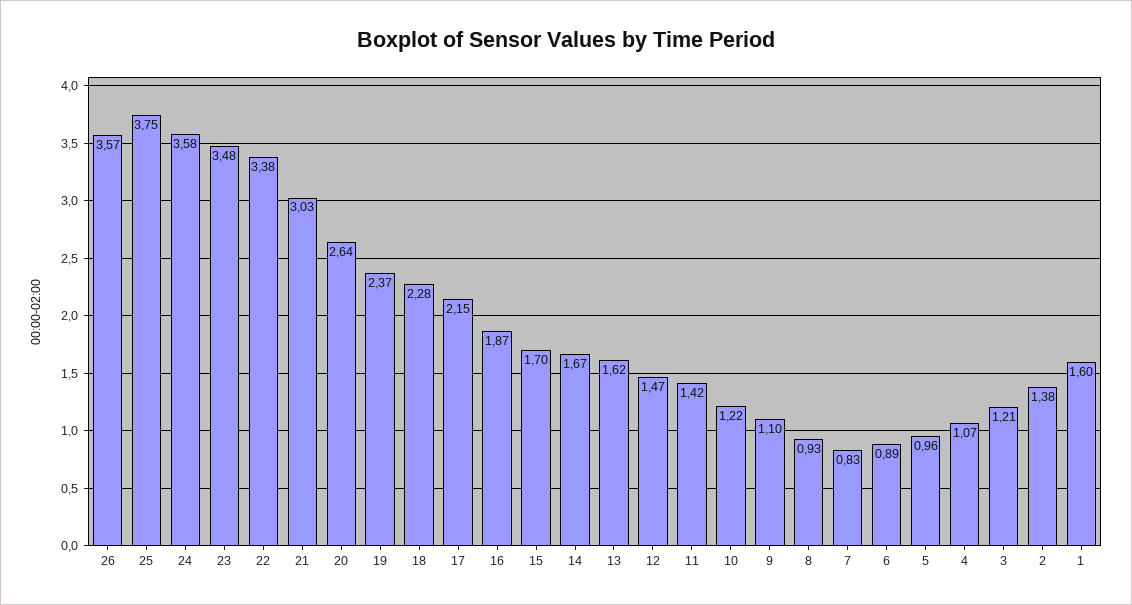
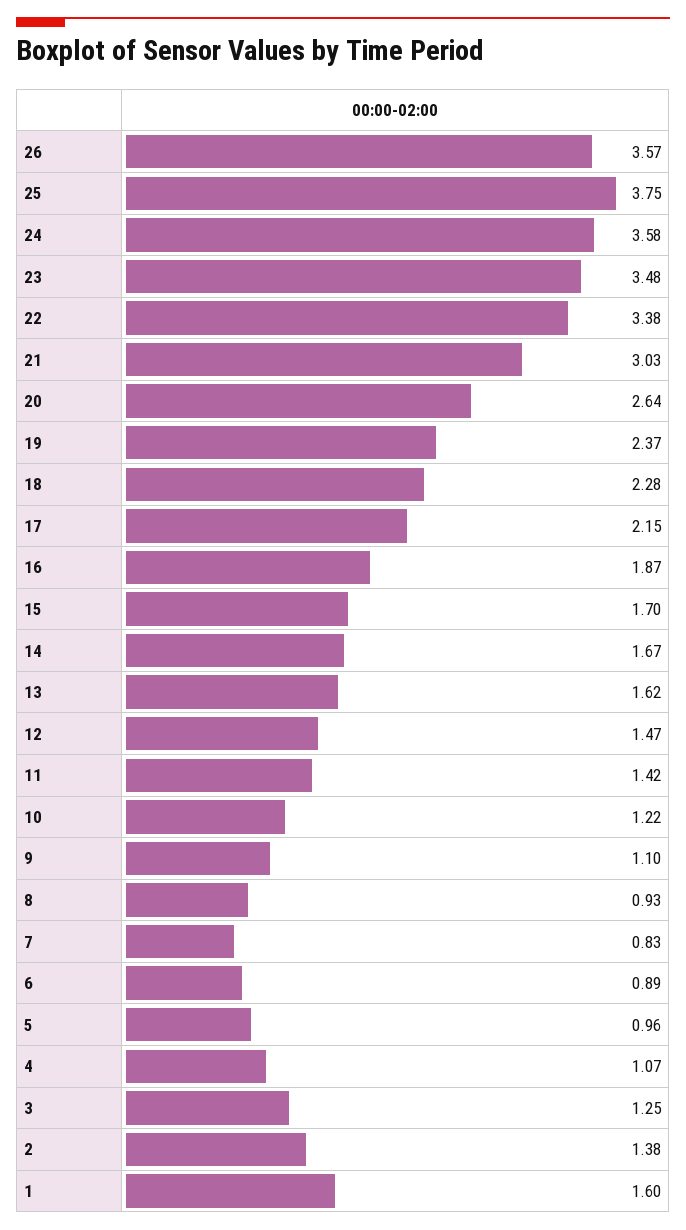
  {
    "26": 3.57,
    "25": 3.75,
    "24": 3.58,
    "23": 3.48,
    "22": 3.38,
    "21": 3.03,
    "20": 2.64,
    "19": 2.37,
    "18": 2.28,
    "17": 2.15,
    "16": 1.87,
    "15": 1.7,
    "14": 1.67,
    "13": 1.62,
    "12": 1.47,
    "11": 1.42,
    "10": 1.22,
    "9": 1.1,
    "8": 0.93,
    "7": 0.83,
    "6": 0.89,
    "5": 0.96,
    "4": 1.07,
-   "3": 1.21,
+   "3": 1.25,
    "2": 1.38,
    "1": 1.6
  }

